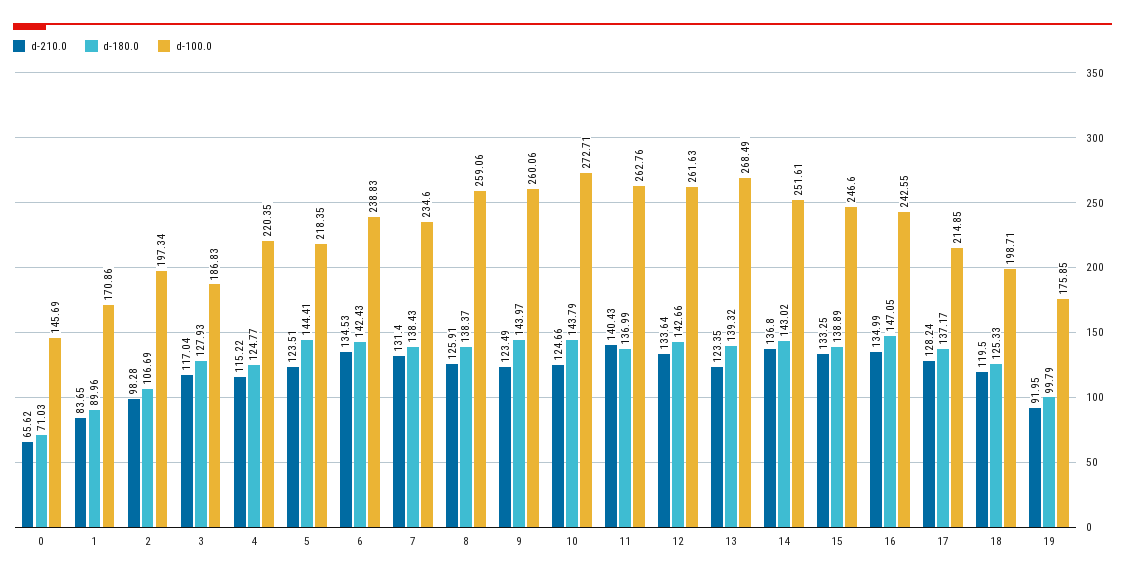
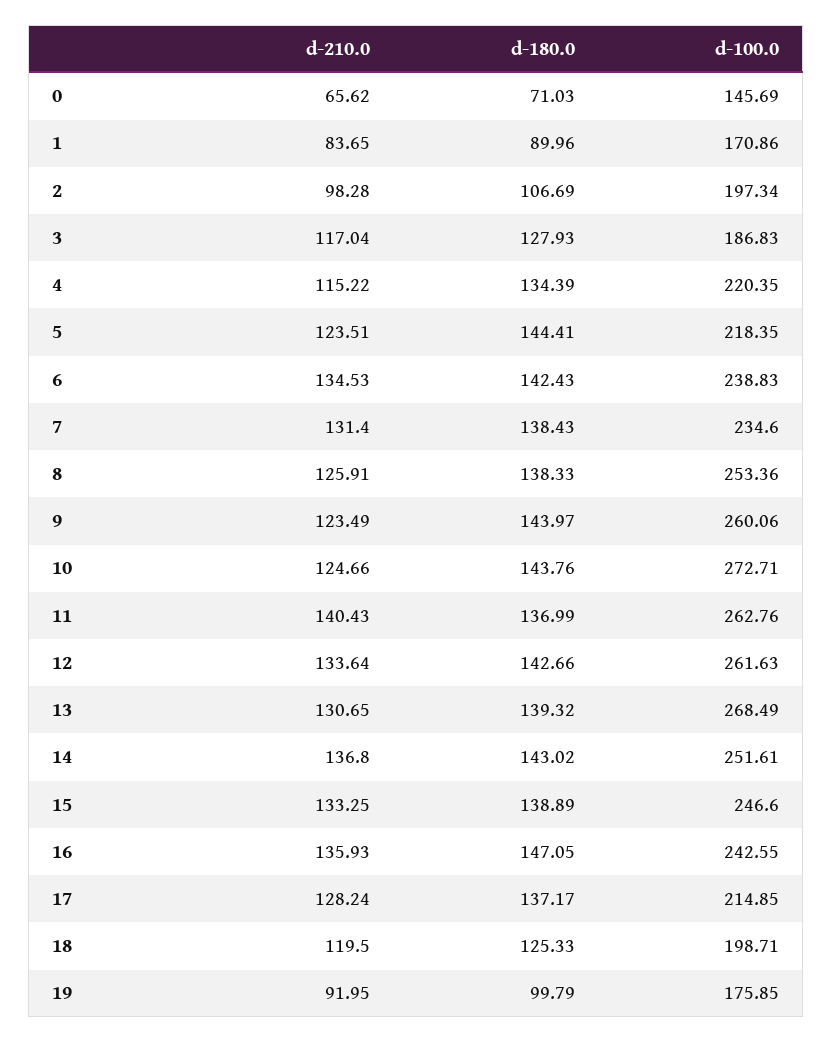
  {
    "d-210.0": {
      "0": 65.62,
      "1": 83.65,
      "2": 98.28,
      "3": 117.04,
      "4": 115.22,
      "5": 123.51,
      "6": 134.53,
      "7": 131.4,
      "8": 125.91,
      "9": 123.49,
      "10": 124.66,
      "11": 140.43,
      "12": 133.64,
-     "13": 123.35,
+     "13": 130.65,
      "14": 136.8,
      "15": 133.25,
-     "16": 134.99,
+     "16": 135.93,
      "17": 128.24,
      "18": 119.5,
      "19": 91.95
    },
    "d-180.0": {
      "0": 71.03,
      "1": 89.96,
      "2": 106.69,
      "3": 127.93,
-     "4": 124.77,
+     "4": 134.39,
      "5": 144.41,
      "6": 142.43,
      "7": 138.43,
-     "8": 138.37,
+     "8": 138.33,
      "9": 143.97,
-     "10": 143.79,
+     "10": 143.76,
      "11": 136.99,
      "12": 142.66,
      "13": 139.32,
      "14": 143.02,
      "15": 138.89,
      "16": 147.05,
      "17": 137.17,
      "18": 125.33,
      "19": 99.79
    },
    "d-100.0": {
      "0": 145.69,
      "1": 170.86,
      "2": 197.34,
      "3": 186.83,
      "4": 220.35,
      "5": 218.35,
      "6": 238.83,
      "7": 234.6,
-     "8": 259.06,
+     "8": 253.36,
      "9": 260.06,
      "10": 272.71,
      "11": 262.76,
      "12": 261.63,
      "13": 268.49,
      "14": 251.61,
      "15": 246.6,
      "16": 242.55,
      "17": 214.85,
      "18": 198.71,
      "19": 175.85
    }
  }

